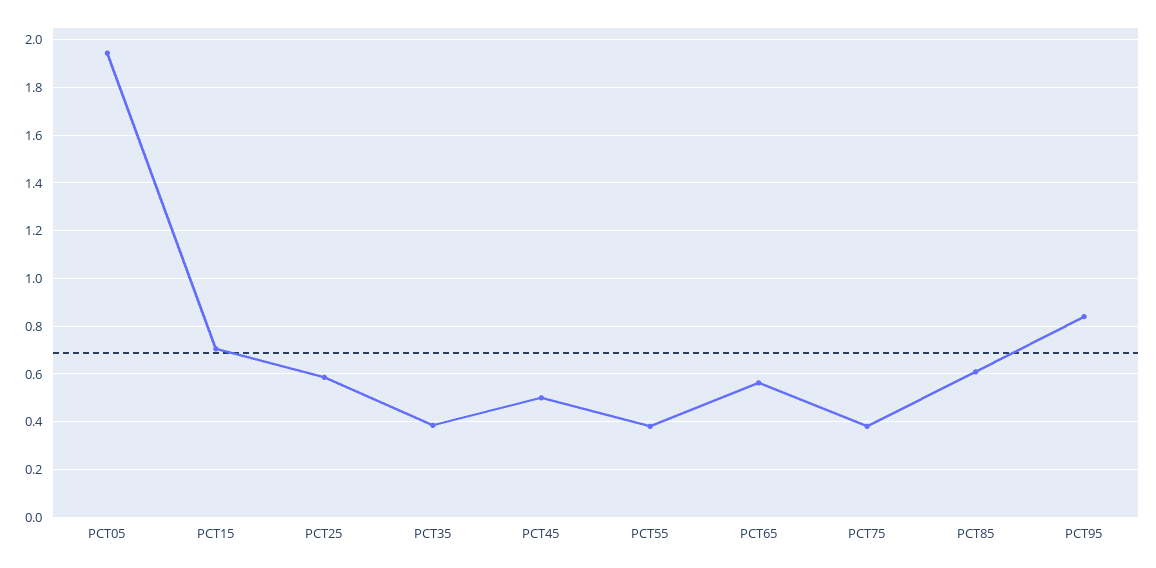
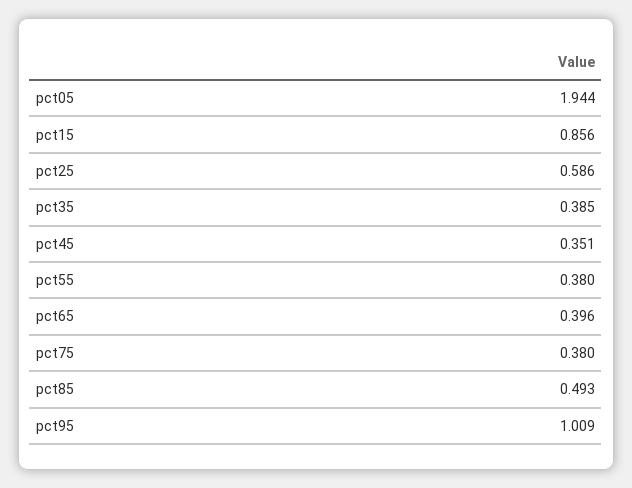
  {
    "PCT05": 1.944,
-   "PCT15": 0.7,
+   "PCT15": 0.856,
    "PCT25": 0.586,
    "PCT35": 0.385,
-   "PCT45": 0.5,
+   "PCT45": 0.351,
    "PCT55": 0.38,
-   "PCT65": 0.55,
+   "PCT65": 0.396,
    "PCT75": 0.38,
-   "PCT85": 0.6,
+   "PCT85": 0.493,
-   "PCT95": 0.85
+   "PCT95": 1.009
  }

